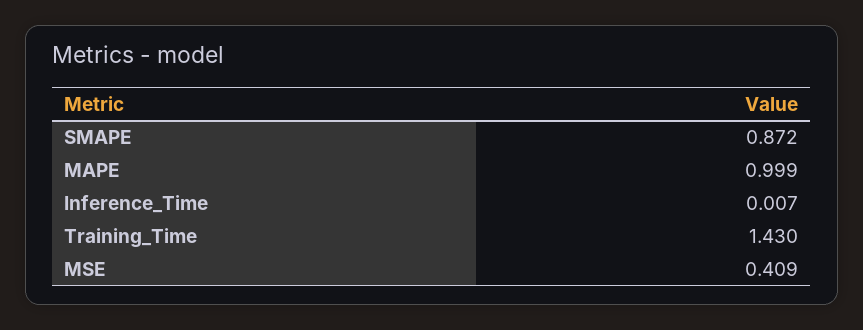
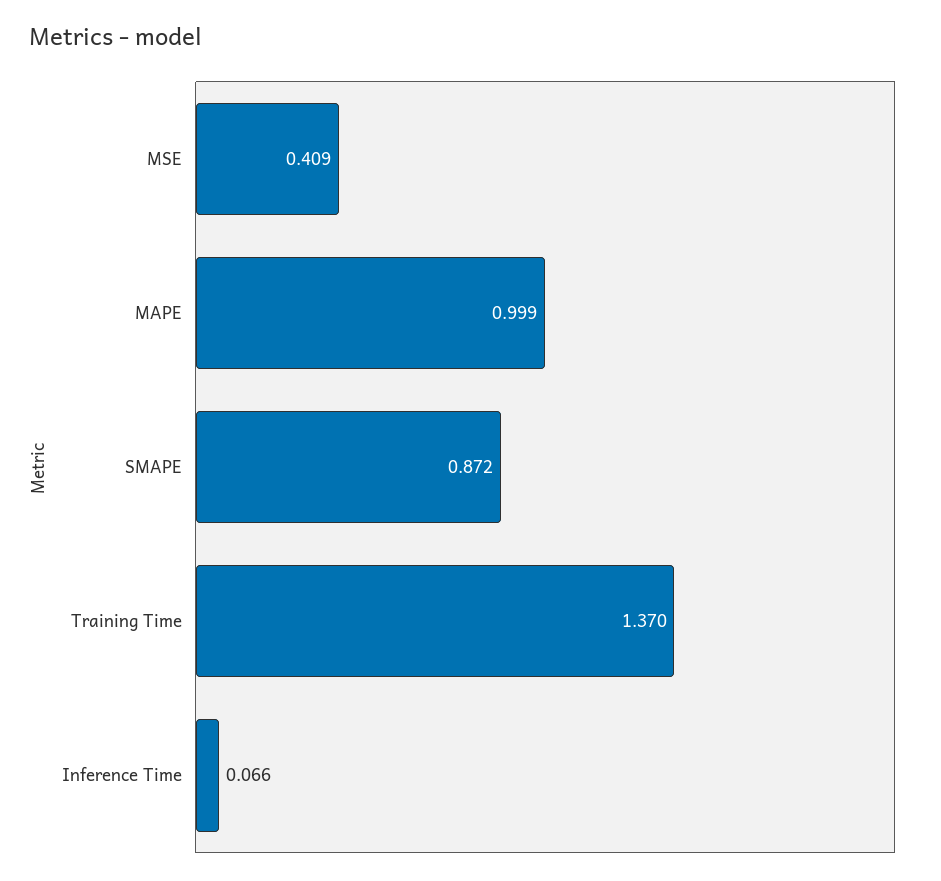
  {
    "SMAPE": 0.872,
    "MAPE": 0.999,
-   "Inference_Time": 0.007,
+   "Inference_Time": 0.066,
-   "Training_Time": 1.43,
+   "Training_Time": 1.37,
    "MSE": 0.409
  }

